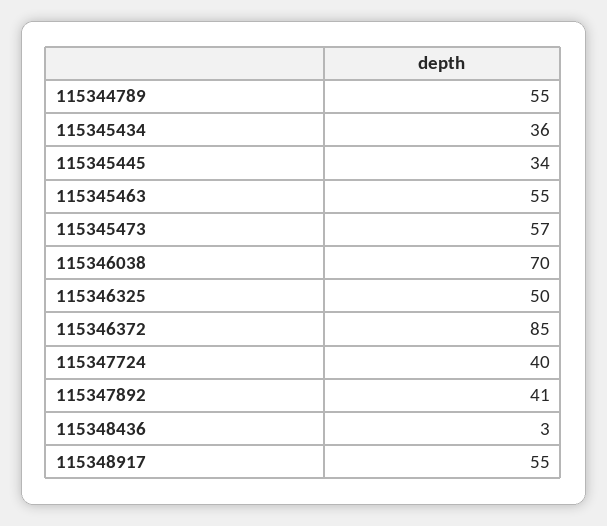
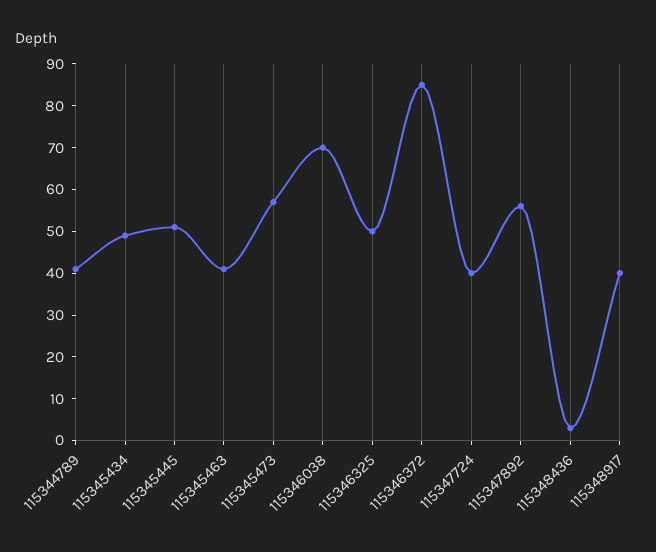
  {
-   "115344789": 55,
+   "115344789": 40,
-   "115345434": 36,
+   "115345434": 50,
-   "115345445": 34,
+   "115345445": 50,
-   "115345463": 55,
+   "115345463": 40,
    "115345473": 57,
    "115346038": 70,
    "115346325": 50,
    "115346372": 85,
    "115347724": 40,
-   "115347892": 41,
+   "115347892": 55,
    "115348436": 3,
-   "115348917": 55
+   "115348917": 40
  }

